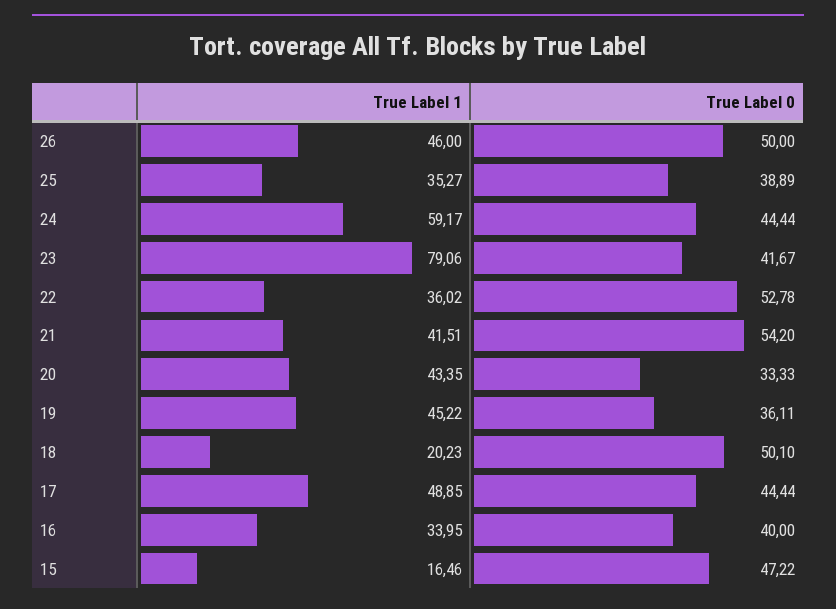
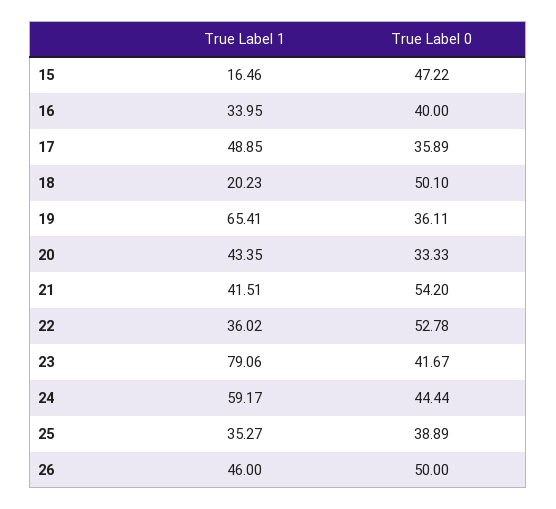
  {
    "True Label 1": {
      "26": 46,
      "25": 35.27,
      "24": 59.17,
      "23": 79.06,
      "22": 36.02,
      "21": 41.51,
      "20": 43.35,
-     "19": 45.22,
+     "19": 65.41,
      "18": 20.23,
      "17": 48.85,
      "16": 33.95,
      "15": 16.46
    },
    "True Label 0": {
      "26": 50,
      "25": 38.89,
      "24": 44.44,
      "23": 41.67,
      "22": 52.78,
      "21": 54.2,
      "20": 33.33,
      "19": 36.11,
      "18": 50.1,
-     "17": 44.44,
+     "17": 35.89,
      "16": 40,
      "15": 47.22
    }
  }

